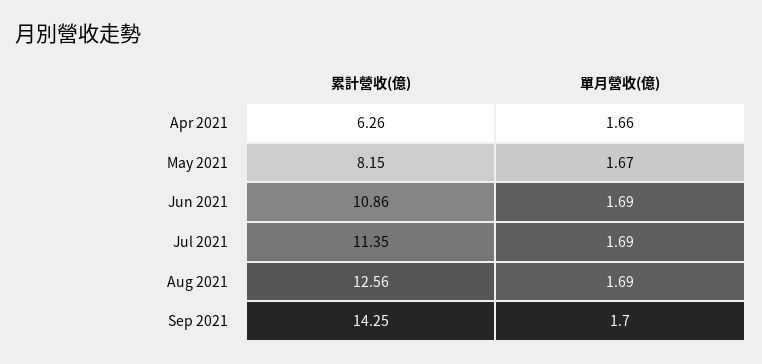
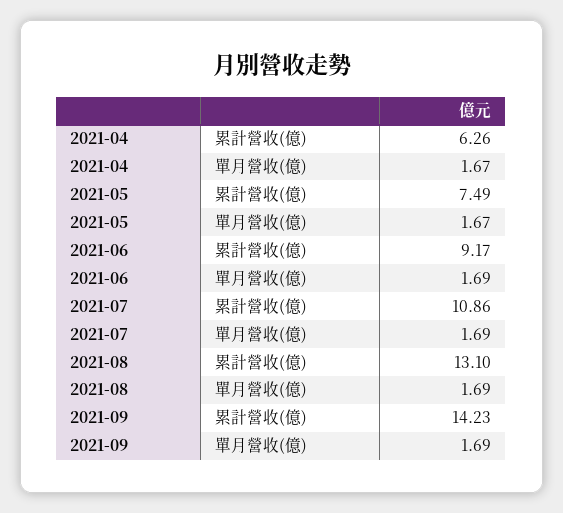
  {
    "累計營收(億)": {
      "Apr 2021": 6.26,
-     "May 2021": 8.15,
+     "May 2021": 7.49,
-     "Jun 2021": 10.86,
+     "Jun 2021": 9.17,
-     "Jul 2021": 11.35,
+     "Jul 2021": 10.86,
-     "Aug 2021": 12.56,
+     "Aug 2021": 13.1,
-     "Sep 2021": 14.25
+     "Sep 2021": 14.23
    },
    "單月營收(億)": {
-     "Apr 2021": 1.66,
+     "Apr 2021": 1.67,
      "May 2021": 1.67,
      "Jun 2021": 1.69,
      "Jul 2021": 1.69,
      "Aug 2021": 1.69,
-     "Sep 2021": 1.7
+     "Sep 2021": 1.69
    }
  }

